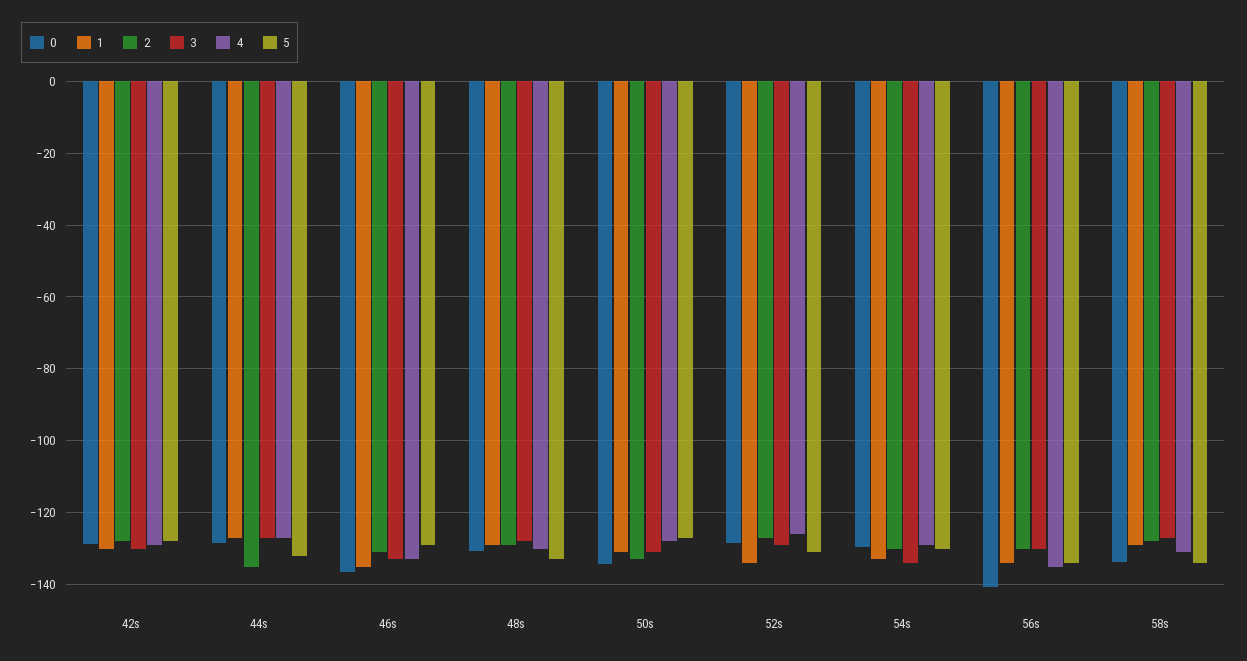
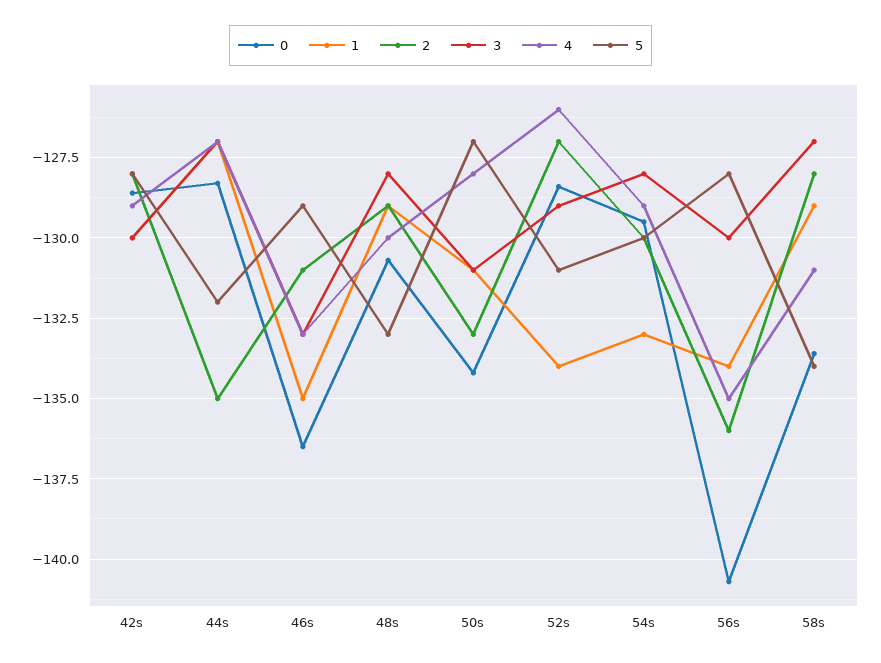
  {
    "0": {
      "42s": -128.5,
      "44s": -128.5,
      "46s": -136.5,
      "48s": -130.5,
      "50s": -134,
      "52s": -128.5,
      "54s": -129.5,
      "56s": -140.5,
      "58s": -133.5
    },
    "1": {
      "42s": -130,
      "44s": -127,
      "46s": -135,
      "48s": -129,
      "50s": -131,
      "52s": -134,
      "54s": -133,
      "56s": -134,
      "58s": -129
    },
    "2": {
      "42s": -128,
      "44s": -135,
      "46s": -131,
      "48s": -129,
      "50s": -133,
      "52s": -127,
      "54s": -130,
-     "56s": -130,
+     "56s": -136,
      "58s": -128
    },
    "3": {
      "42s": -130,
      "44s": -127,
      "46s": -133,
      "48s": -128,
      "50s": -131,
      "52s": -129,
-     "54s": -134,
+     "54s": -128,
      "56s": -130,
      "58s": -127
    },
    "4": {
      "42s": -129,
      "44s": -127,
      "46s": -133,
      "48s": -130,
      "50s": -128,
      "52s": -126,
      "54s": -129,
      "56s": -135,
      "58s": -131
    },
    "5": {
      "42s": -128,
      "44s": -132,
      "46s": -129,
      "48s": -133,
      "50s": -127,
      "52s": -131,
      "54s": -130,
-     "56s": -134,
+     "56s": -128,
      "58s": -134
    }
  }

